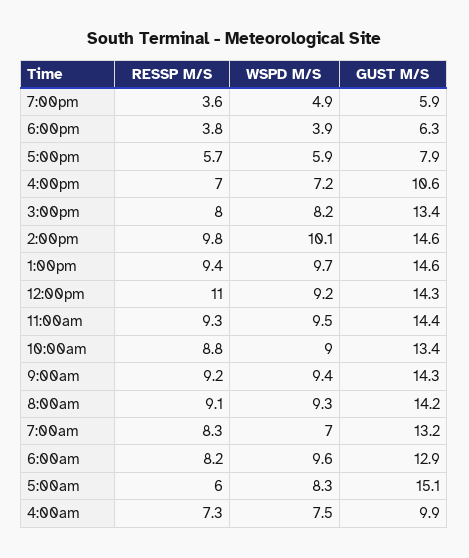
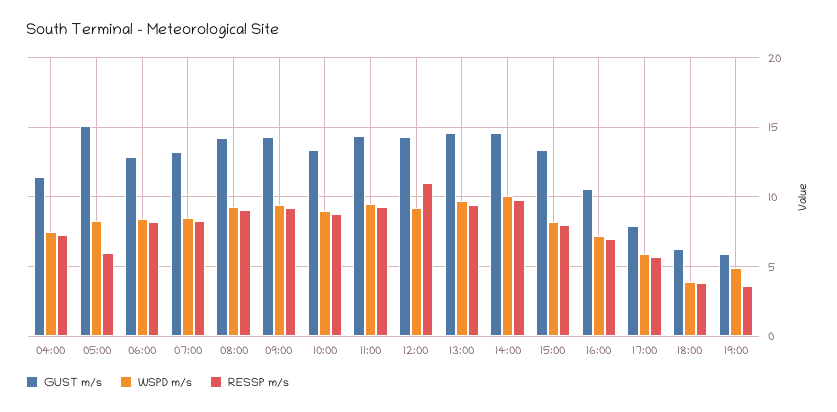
  {
    "RESSP M/S": {
      "7:00pm": 3.6,
      "6:00pm": 3.8,
      "5:00pm": 5.7,
      "4:00pm": 7,
      "3:00pm": 8,
      "2:00pm": 9.8,
      "1:00pm": 9.4,
      "12:00pm": 11,
      "11:00am": 9.3,
      "10:00am": 8.8,
      "9:00am": 9.2,
      "8:00am": 9.1,
      "7:00am": 8.3,
      "6:00am": 8.2,
      "5:00am": 6,
      "4:00am": 7.3
    },
    "WSPD M/S": {
      "7:00pm": 4.9,
      "6:00pm": 3.9,
      "5:00pm": 5.9,
      "4:00pm": 7.2,
      "3:00pm": 8.2,
      "2:00pm": 10.1,
      "1:00pm": 9.7,
      "12:00pm": 9.2,
      "11:00am": 9.5,
      "10:00am": 9,
      "9:00am": 9.4,
      "8:00am": 9.3,
-     "7:00am": 7,
+     "7:00am": 8.5,
-     "6:00am": 9.6,
+     "6:00am": 8.5,
      "5:00am": 8.3,
      "4:00am": 7.5
    },
    "GUST M/S": {
      "7:00pm": 5.9,
      "6:00pm": 6.3,
      "5:00pm": 7.9,
      "4:00pm": 10.6,
      "3:00pm": 13.4,
      "2:00pm": 14.6,
      "1:00pm": 14.6,
      "12:00pm": 14.3,
      "11:00am": 14.4,
      "10:00am": 13.4,
      "9:00am": 14.3,
      "8:00am": 14.2,
      "7:00am": 13.2,
      "6:00am": 12.9,
      "5:00am": 15.1,
-     "4:00am": 9.9
+     "4:00am": 11.5
    }
  }

